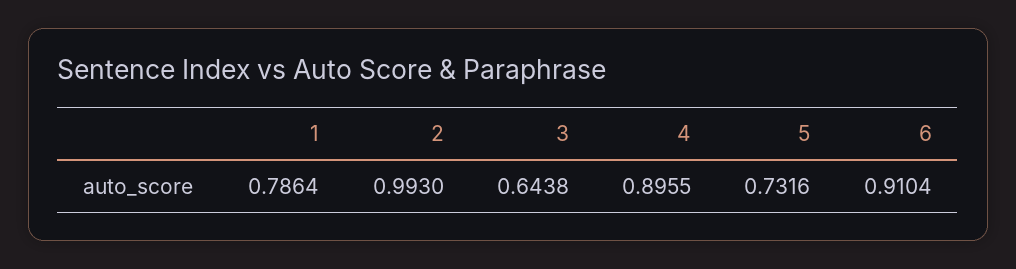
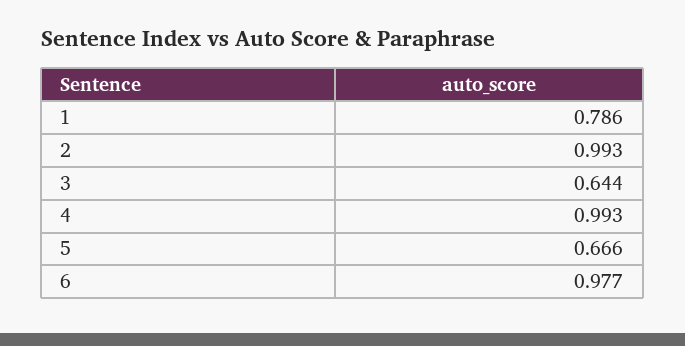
  {
    "1": 0.7864,
    "2": 0.993,
    "3": 0.6438,
-   "4": 0.8955,
+   "4": 0.993,
-   "5": 0.7316,
+   "5": 0.666,
-   "6": 0.9104
+   "6": 0.977
  }

